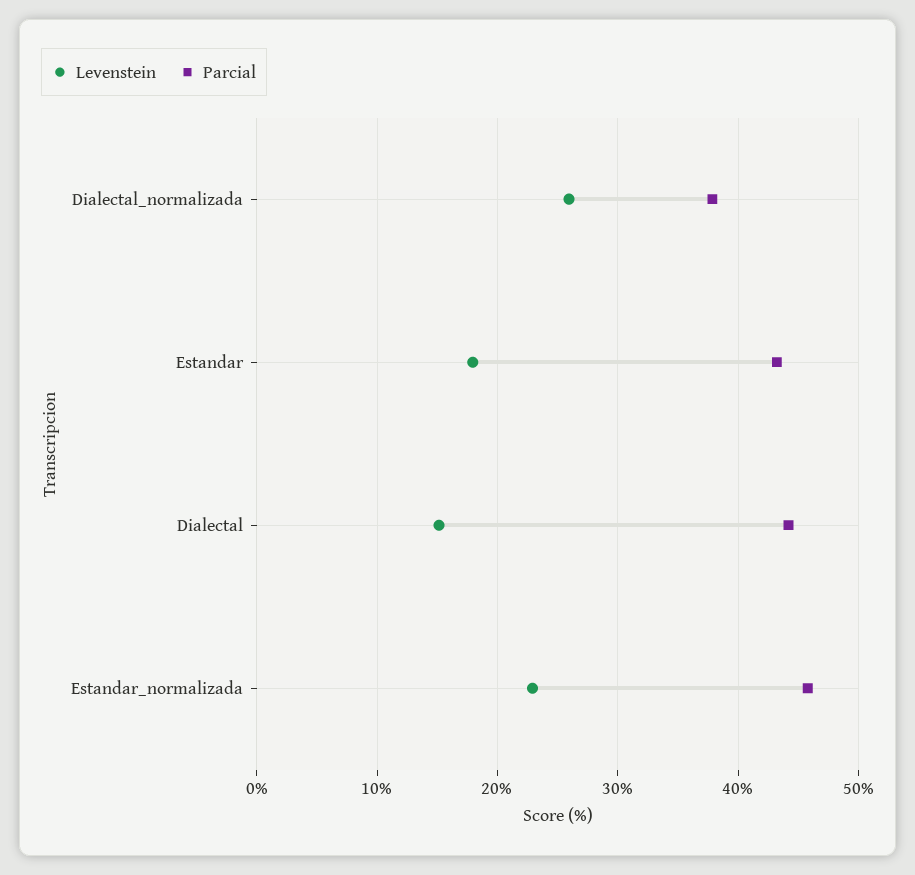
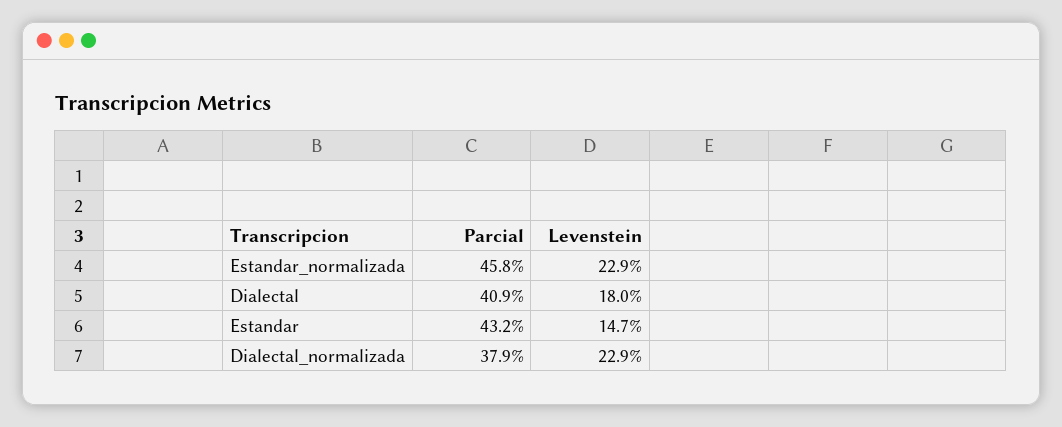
  {
    "Levenstein": {
-     "Dialectal_normalizada": 26,
+     "Dialectal_normalizada": 22.9,
-     "Estandar": 18,
+     "Estandar": 14.7,
-     "Dialectal": 15,
+     "Dialectal": 18,
      "Estandar_normalizada": 22.9
    },
    "Parcial": {
      "Dialectal_normalizada": 37.9,
      "Estandar": 43.2,
-     "Dialectal": 44,
+     "Dialectal": 40.9,
      "Estandar_normalizada": 45.8
    }
  }

